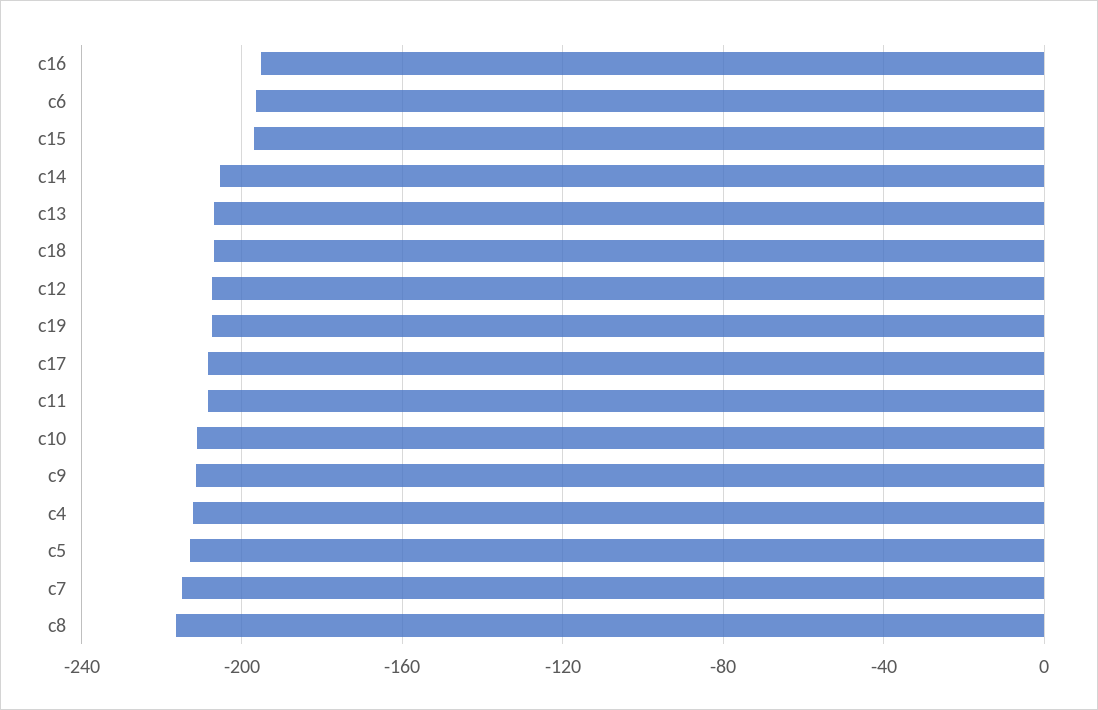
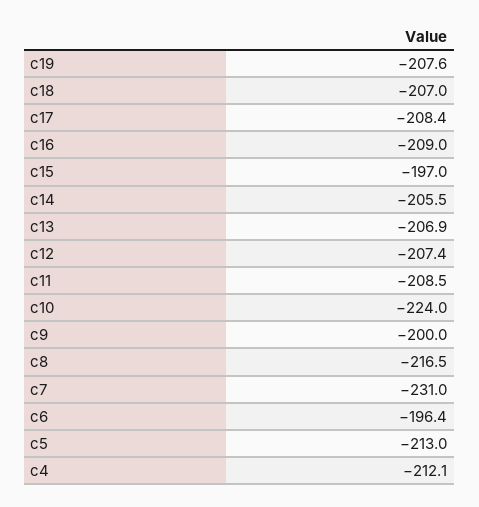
  {
-   "c16": -195,
+   "c16": -209,
    "c6": -196.4,
    "c15": -197,
    "c14": -205.5,
    "c13": -206.9,
    "c18": -207,
    "c12": -207.4,
    "c19": -207.6,
    "c17": -208.4,
    "c11": -208.5,
-   "c10": -210,
+   "c10": -224,
-   "c9": -210,
+   "c9": -200,
    "c4": -212.1,
    "c5": -213,
-   "c7": -215,
+   "c7": -231,
    "c8": -216.5
  }

